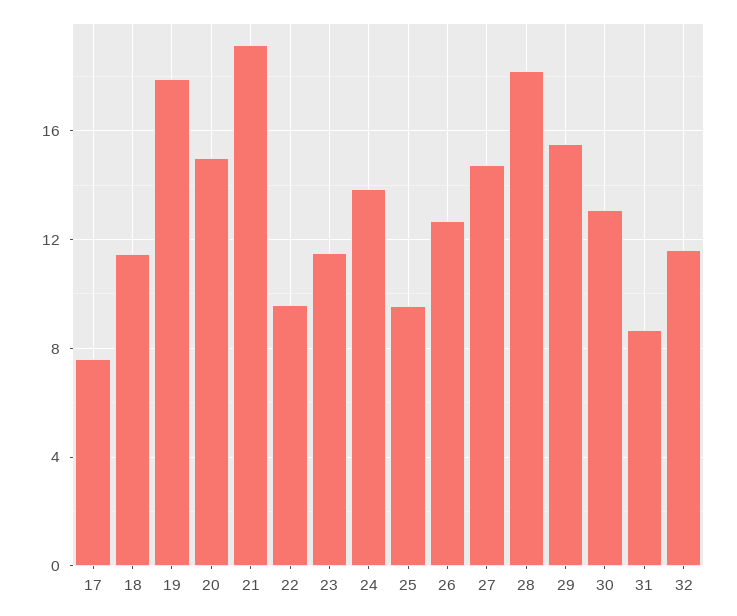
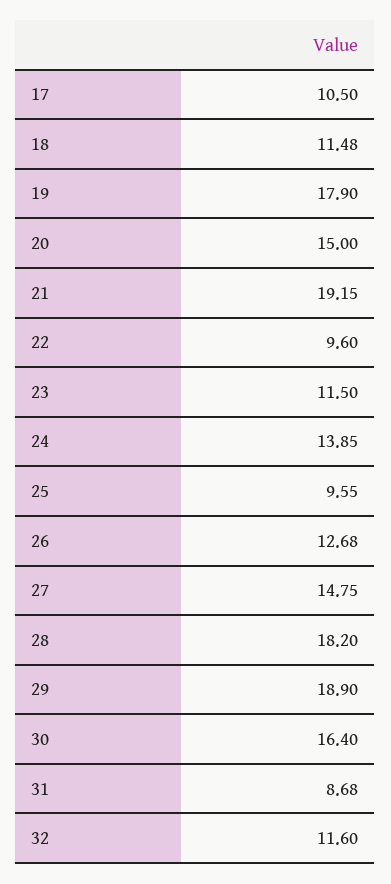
  {
-   "17": 7.5,
+   "17": 10.5,
    "18": 11.48,
    "19": 17.9,
    "20": 15,
    "21": 19.15,
    "22": 9.6,
    "23": 11.5,
    "24": 13.85,
    "25": 9.55,
    "26": 12.68,
    "27": 14.75,
    "28": 18.2,
-   "29": 15.5,
+   "29": 18.9,
-   "30": 13,
+   "30": 16.4,
    "31": 8.68,
    "32": 11.6
  }

